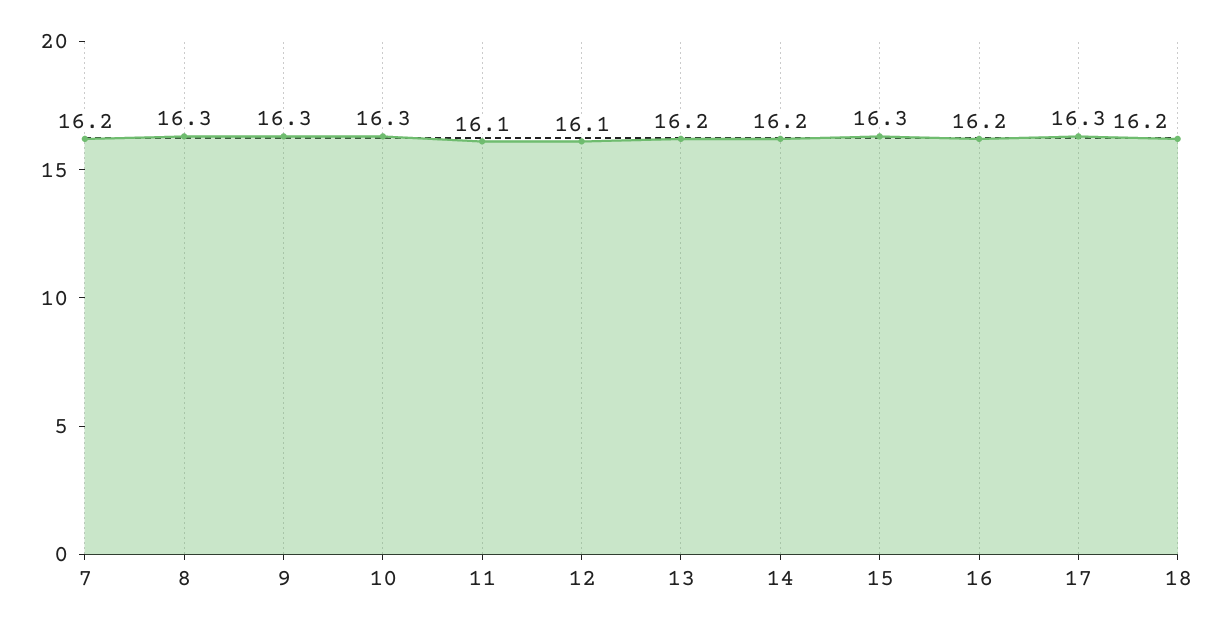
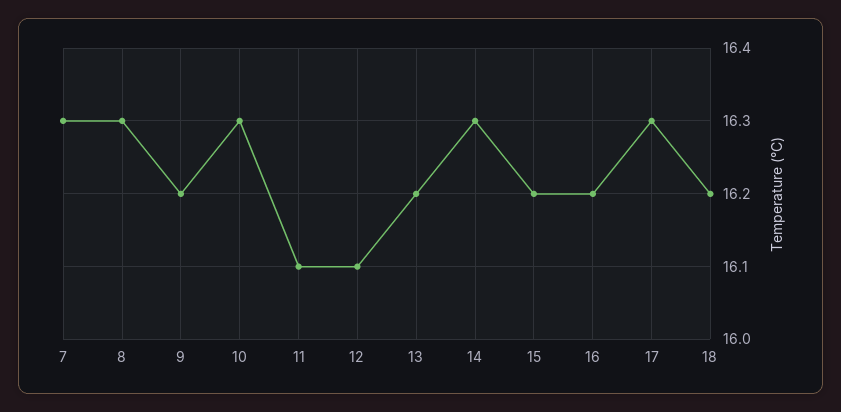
  {
-   "7": 16.2,
+   "7": 16.3,
    "8": 16.3,
-   "9": 16.3,
+   "9": 16.2,
    "10": 16.3,
    "11": 16.1,
    "12": 16.1,
    "13": 16.2,
-   "14": 16.2,
+   "14": 16.3,
-   "15": 16.3,
+   "15": 16.2,
    "16": 16.2,
    "17": 16.3,
    "18": 16.2
  }

